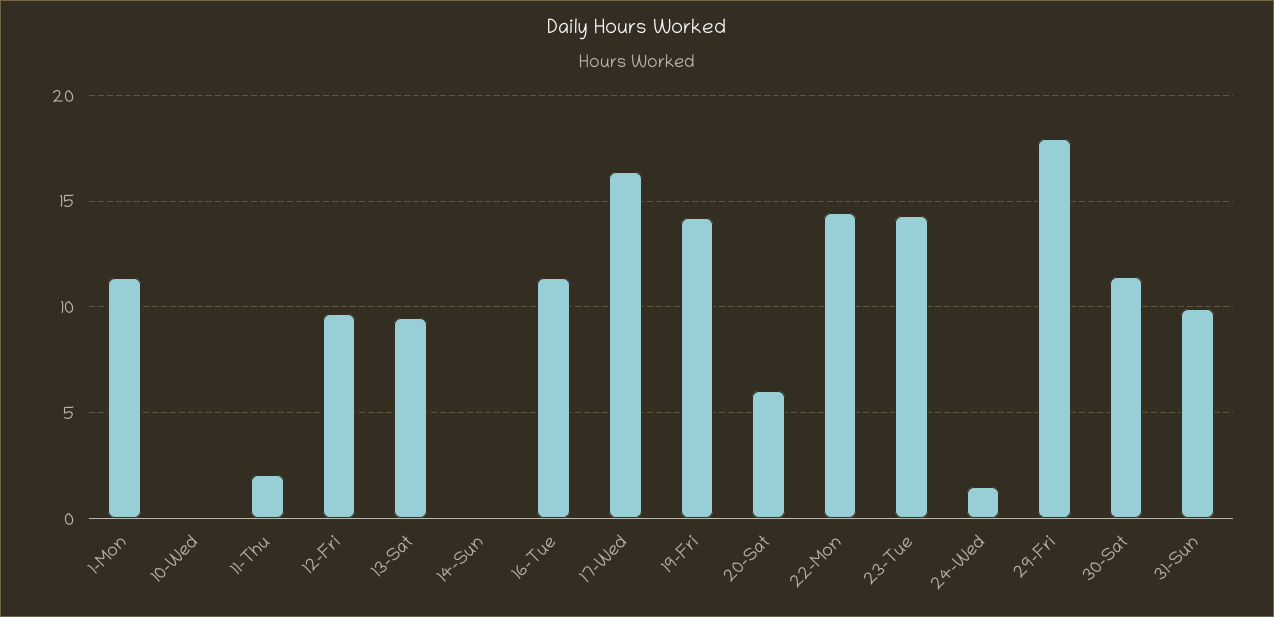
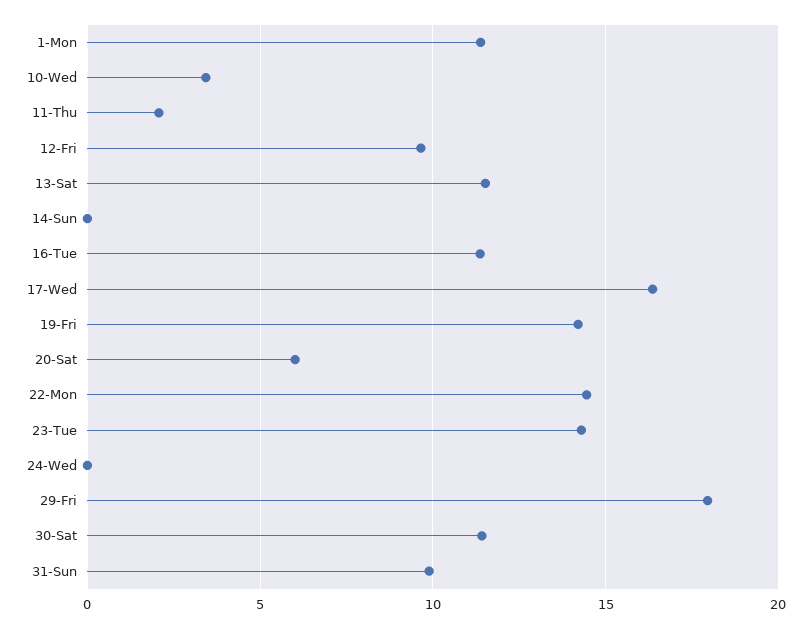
  {
    "1-Mon": 11.5,
-   "10-Wed": 0,
+   "10-Wed": 3.5,
    "11-Thu": 2,
    "12-Fri": 9.5,
-   "13-Sat": 9.5,
+   "13-Sat": 11.5,
    "14-Sun": 0,
    "16-Tue": 11.5,
    "17-Wed": 16.5,
    "19-Fri": 14,
    "20-Sat": 6,
    "22-Mon": 14.5,
    "23-Tue": 14.5,
-   "24-Wed": 1.5,
+   "24-Wed": 0,
    "29-Fri": 18,
    "30-Sat": 11.5,
    "31-Sun": 10
  }

